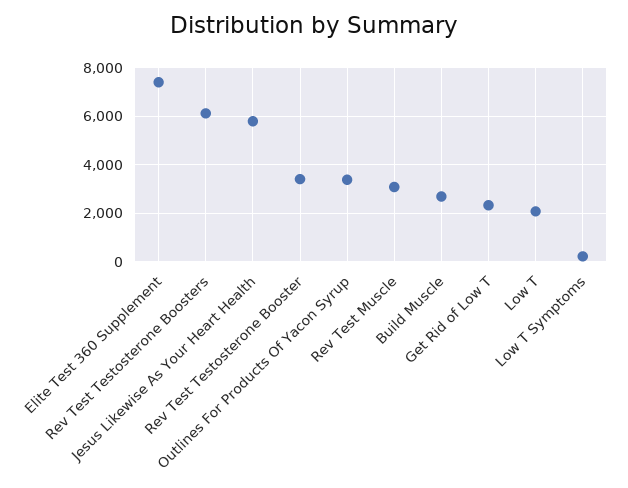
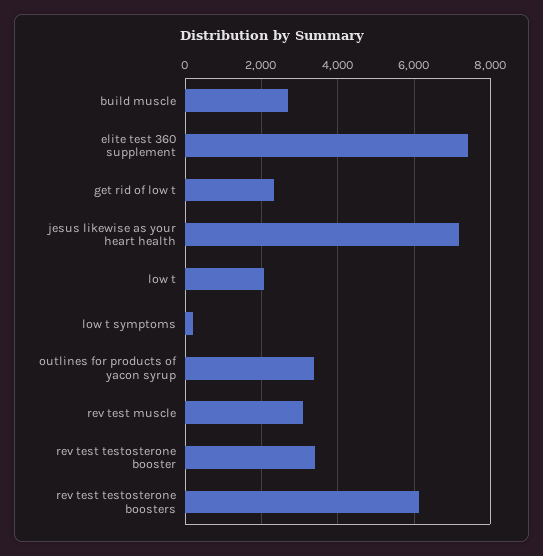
  {
    "Elite Test 360 Supplement": 7400,
    "Rev Test Testosterone Boosters": 6200,
-   "Jesus Likewise As Your Heart Health": 5750,
+   "Jesus Likewise As Your Heart Health": 7200,
    "Rev Test Testosterone Booster": 3400,
    "Outlines For Products Of Yacon Syrup": 3400,
    "Rev Test Muscle": 3000,
    "Build Muscle": 2600,
    "Get Rid of Low T": 2400,
    "Low T": 2000,
    "Low T Symptoms": 200
  }

